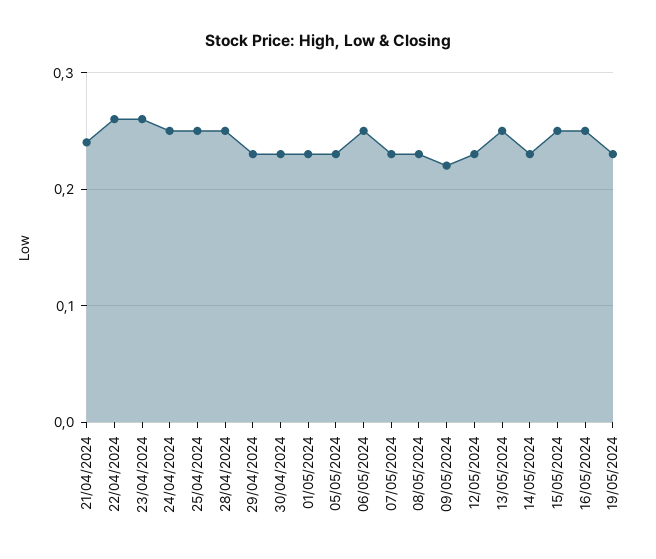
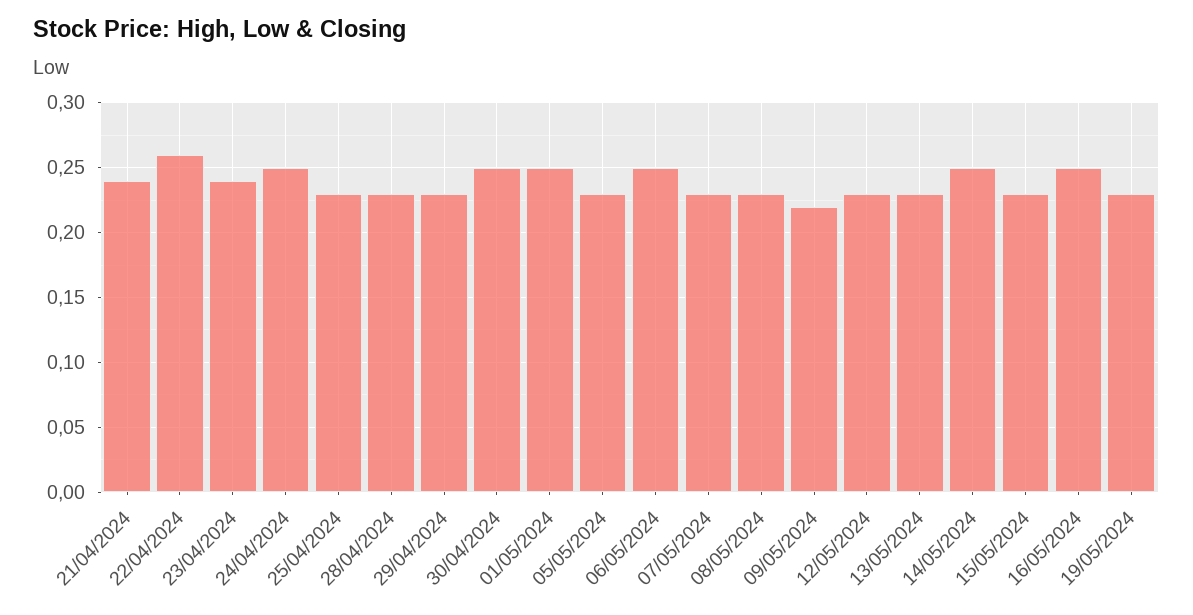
  {
    "21/04/2024": 0.24,
    "22/04/2024": 0.26,
-   "23/04/2024": 0.26,
+   "23/04/2024": 0.24,
    "24/04/2024": 0.25,
-   "25/04/2024": 0.25,
+   "25/04/2024": 0.23,
-   "28/04/2024": 0.25,
+   "28/04/2024": 0.23,
    "29/04/2024": 0.23,
-   "30/04/2024": 0.23,
+   "30/04/2024": 0.25,
-   "01/05/2024": 0.23,
+   "01/05/2024": 0.25,
    "05/05/2024": 0.23,
    "06/05/2024": 0.25,
    "07/05/2024": 0.23,
    "08/05/2024": 0.23,
    "09/05/2024": 0.22,
    "12/05/2024": 0.23,
-   "13/05/2024": 0.25,
+   "13/05/2024": 0.23,
-   "14/05/2024": 0.23,
+   "14/05/2024": 0.25,
-   "15/05/2024": 0.25,
+   "15/05/2024": 0.23,
    "16/05/2024": 0.25,
    "19/05/2024": 0.23
  }

